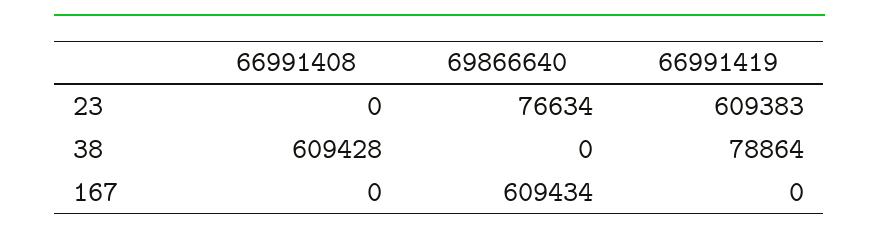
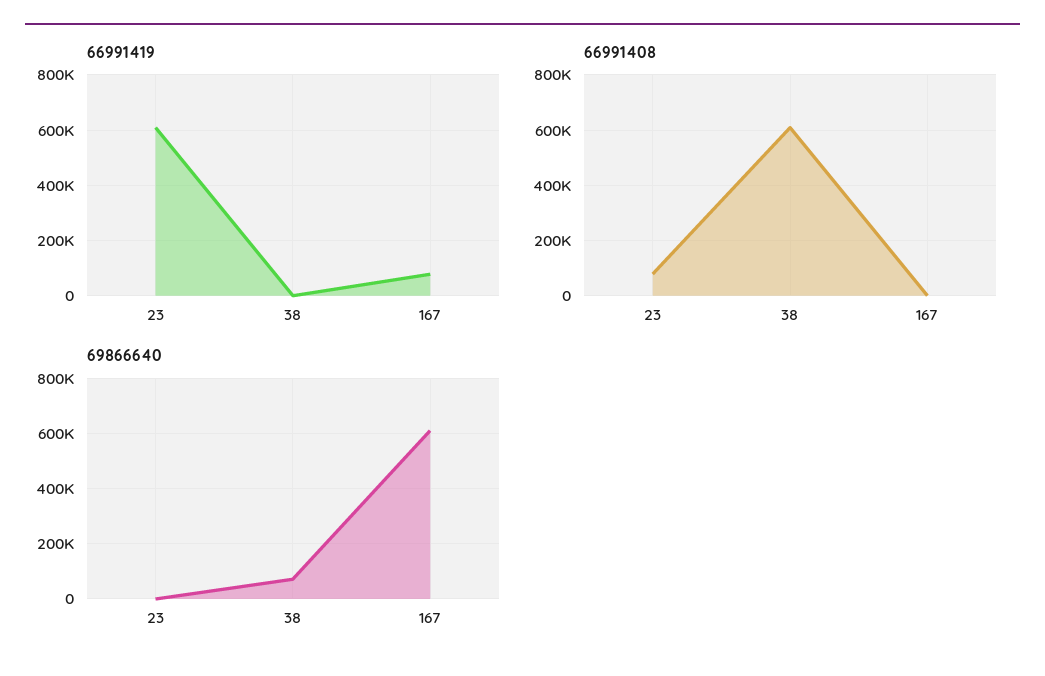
  {
    "66991408": {
-     "23": 0,
+     "23": 75000,
      "38": 609428,
      "167": 0
    },
    "69866640": {
-     "23": 76634,
+     "23": 0,
-     "38": 0,
+     "38": 75000,
      "167": 609434
    },
    "66991419": {
      "23": 609383,
-     "38": 78864,
+     "38": 0,
-     "167": 0
+     "167": 75000
    }
  }

